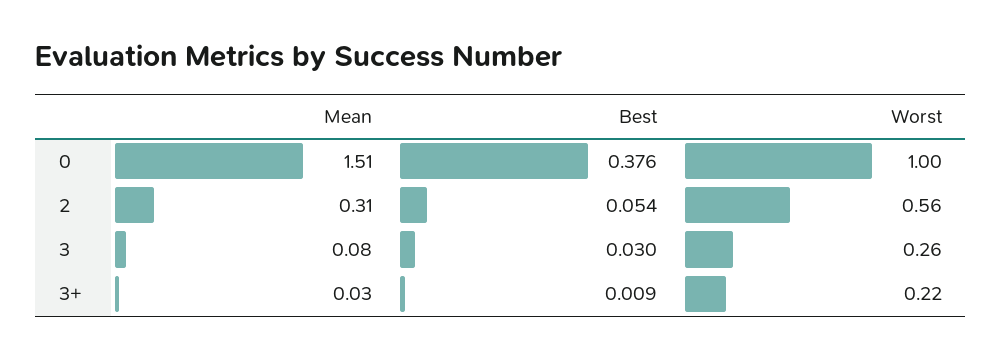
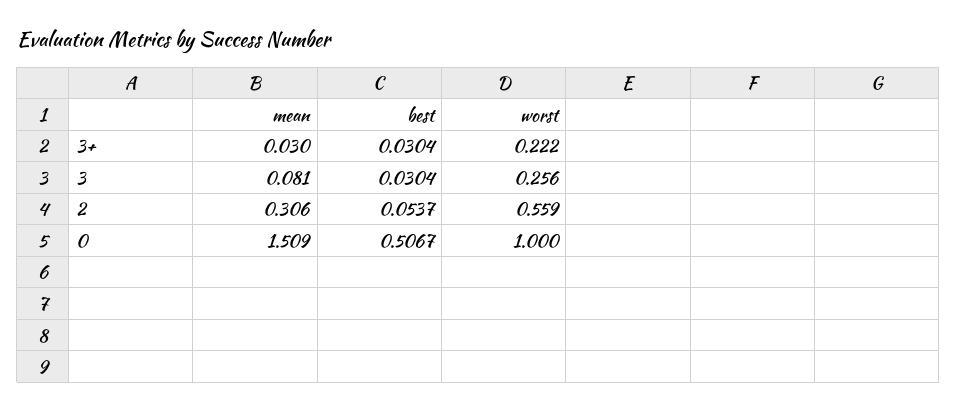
  {
    "Mean": {
      "0": 1.509,
      "2": 0.306,
      "3": 0.081,
      "3+": 0.03
    },
    "Best": {
-     "0": 0.376,
+     "0": 0.5067,
      "2": 0.0537,
      "3": 0.0304,
-     "3+": 0.009
+     "3+": 0.0304
    },
    "Worst": {
      "0": 1,
      "2": 0.559,
      "3": 0.256,
      "3+": 0.222
    }
  }

